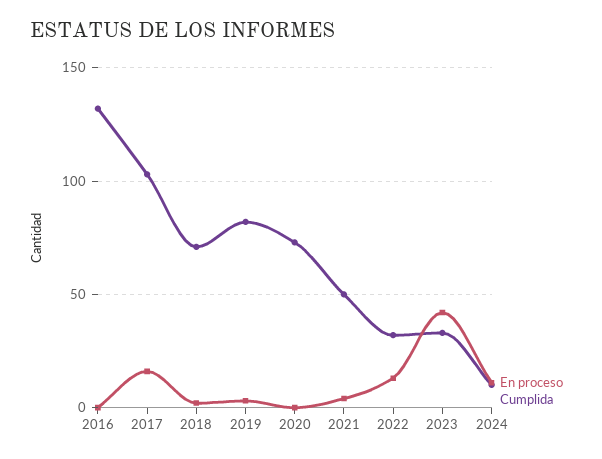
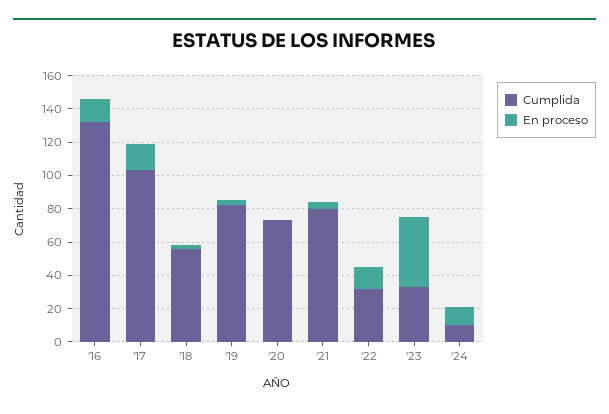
  {
    "En proceso": {
-     "2016": 0,
+     "2016": 15,
      "2017": 15,
      "2018": 0,
      "2019": 5,
      "2020": 0,
      "2021": 5,
      "2022": 15,
      "2023": 40,
      "2024": 10
    },
    "Cumplida": {
      "2016": 130,
      "2017": 105,
-     "2018": 70,
+     "2018": 55,
      "2019": 80,
      "2020": 75,
-     "2021": 50,
+     "2021": 80,
      "2022": 30,
      "2023": 35,
      "2024": 10
    }
  }

